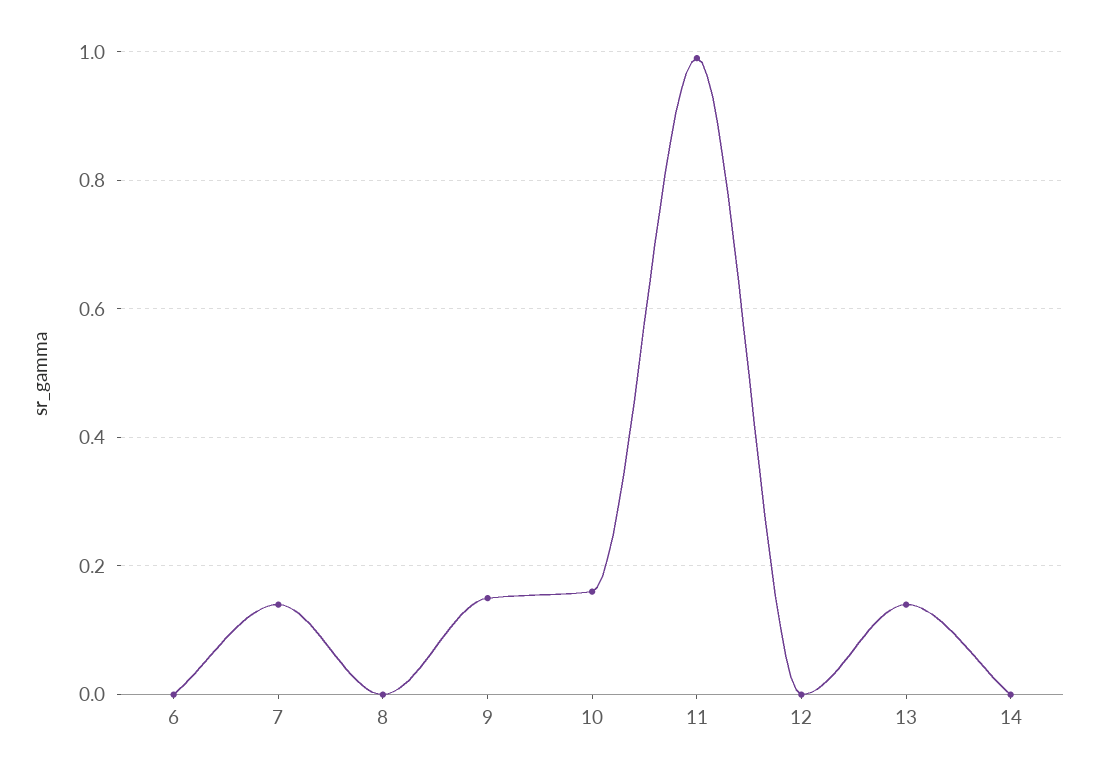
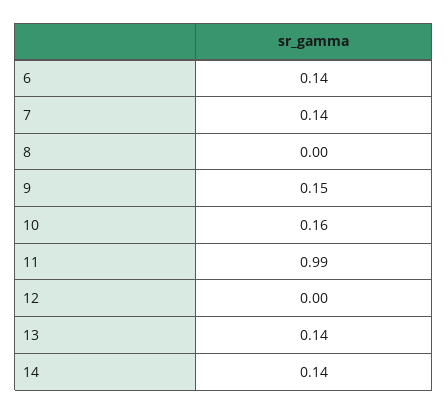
  {
-   "6": 0,
+   "6": 0.14,
    "7": 0.14,
    "8": 0,
    "9": 0.15,
    "10": 0.16,
    "11": 0.99,
    "12": 0,
    "13": 0.14,
-   "14": 0
+   "14": 0.14
  }

